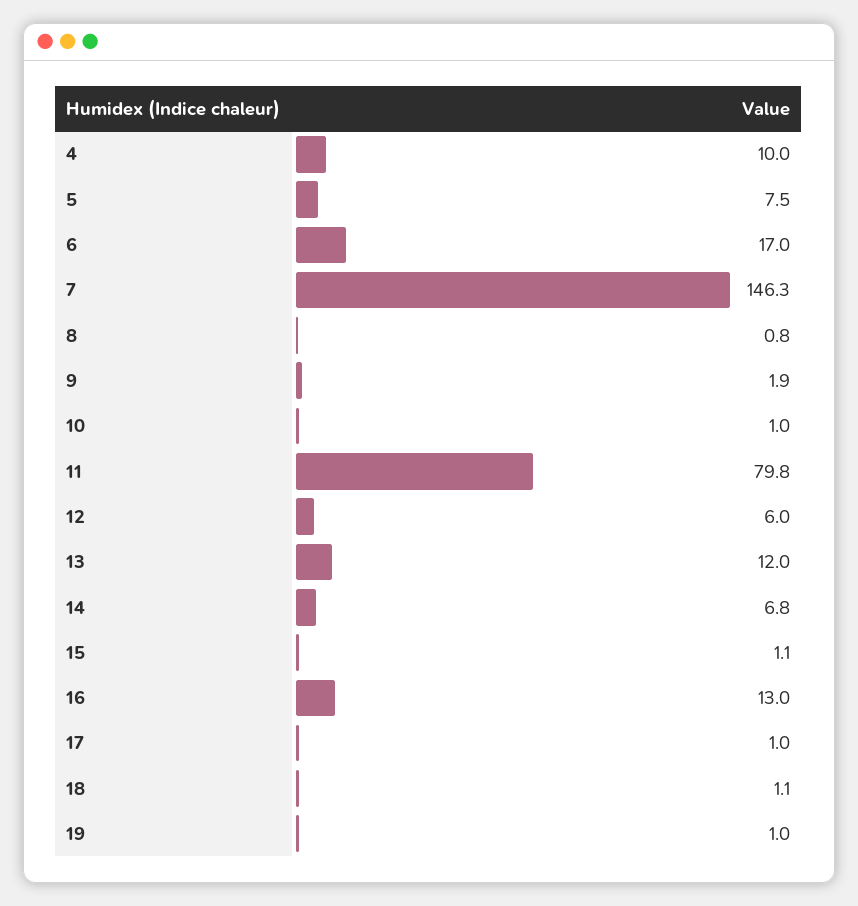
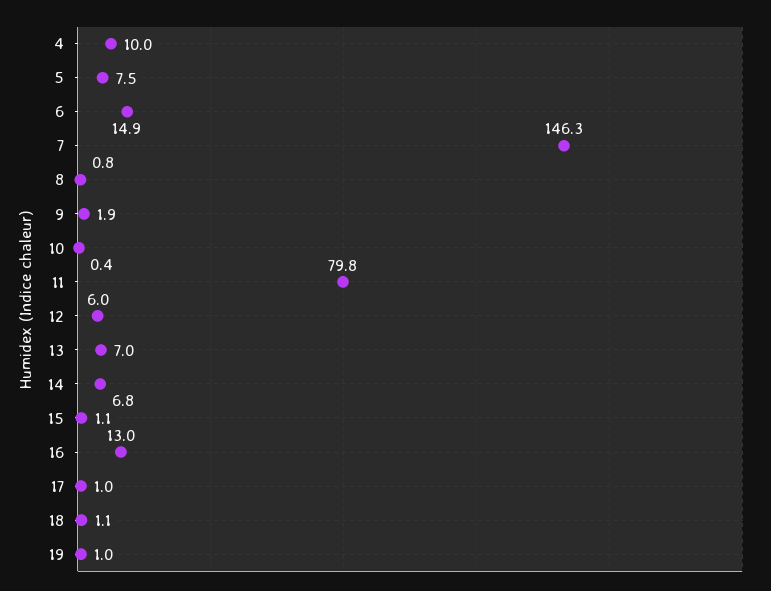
  {
    "4": 10,
    "5": 7.5,
-   "6": 17,
+   "6": 14.9,
    "7": 146.3,
    "8": 0.8,
    "9": 1.9,
-   "10": 1,
+   "10": 0.4,
    "11": 79.8,
    "12": 6,
-   "13": 12,
+   "13": 7,
    "14": 6.8,
    "15": 1.1,
    "16": 13,
    "17": 1,
    "18": 1.1,
    "19": 1
  }

